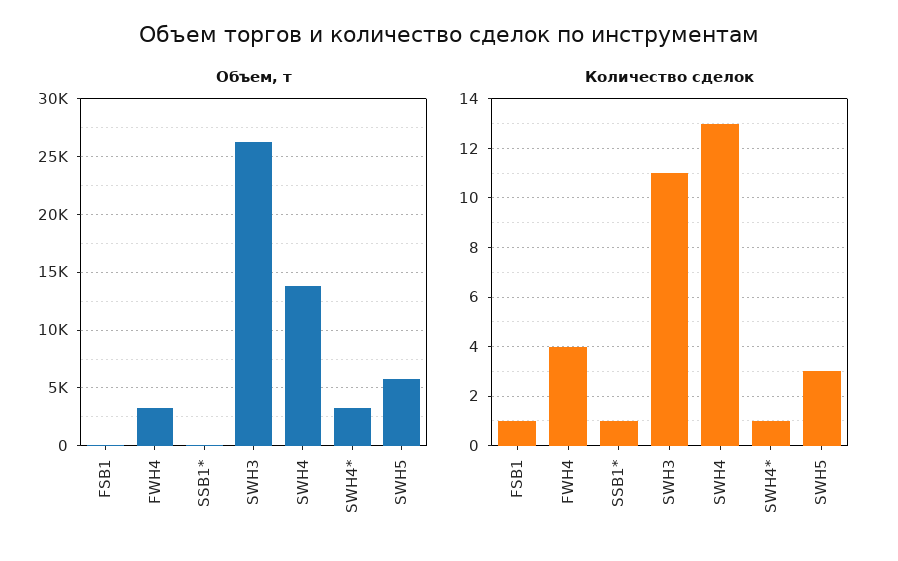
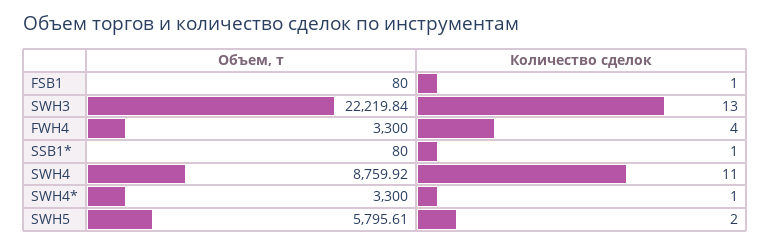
  {
    "Объем, т": {
      "FSB1": 80,
      "FWH4": 3300,
      "SSB1*": 80,
-     "SWH3": 26000,
+     "SWH3": 22219.84,
-     "SWH4": 14000,
+     "SWH4": 8759.92,
      "SWH4*": 3300,
      "SWH5": 5795.61
    },
    "Количество сделок": {
      "FSB1": 1,
      "FWH4": 4,
      "SSB1*": 1,
-     "SWH3": 11,
+     "SWH3": 13,
-     "SWH4": 13,
+     "SWH4": 11,
      "SWH4*": 1,
-     "SWH5": 3
+     "SWH5": 2
    }
  }

